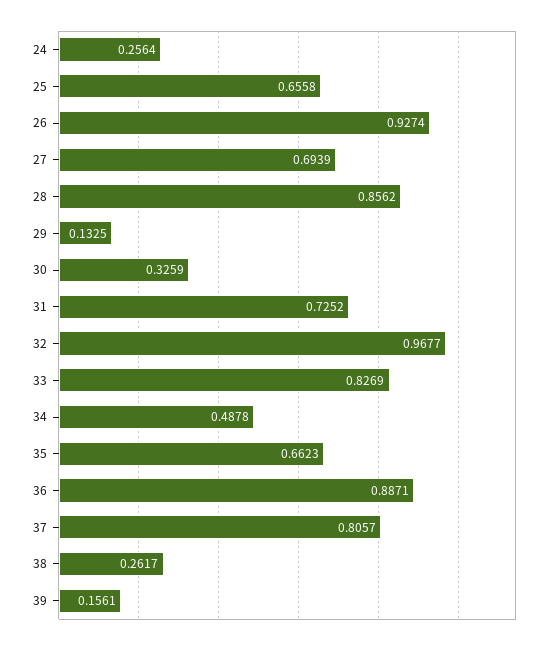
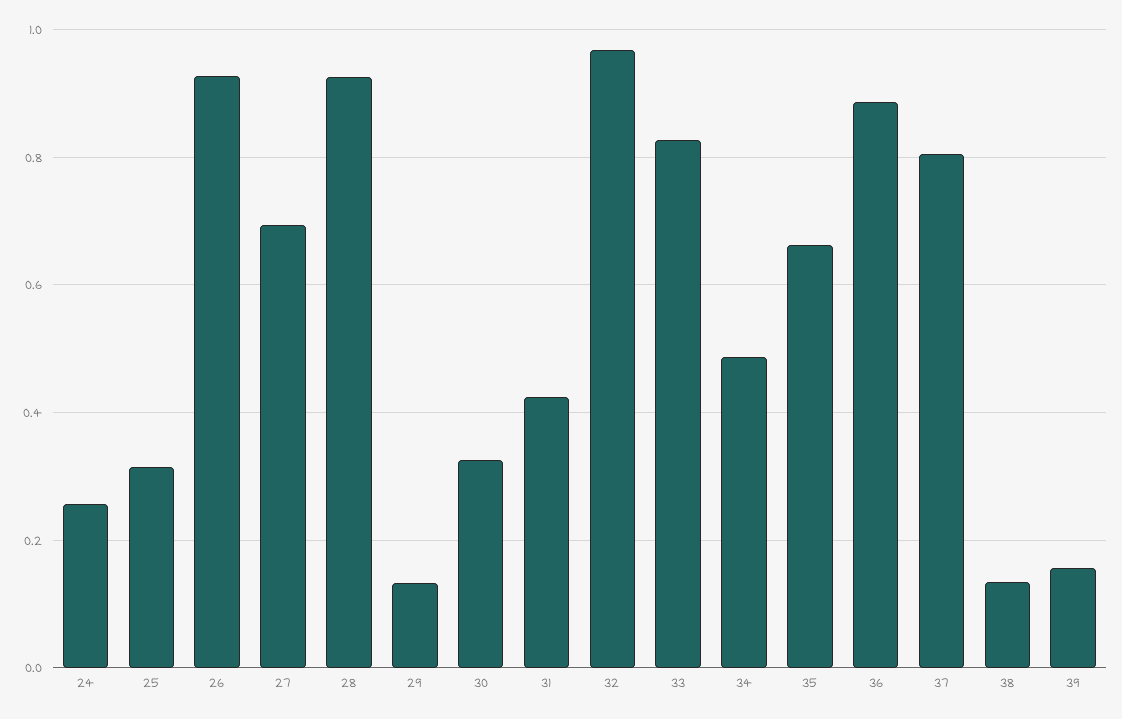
  {
    "24": 0.2564,
-   "25": 0.6558,
+   "25": 0.32,
    "26": 0.9274,
    "27": 0.6939,
-   "28": 0.8562,
+   "28": 0.92,
    "29": 0.1325,
    "30": 0.3259,
-   "31": 0.7252,
+   "31": 0.42,
    "32": 0.9677,
    "33": 0.8269,
    "34": 0.4878,
    "35": 0.6623,
    "36": 0.8871,
    "37": 0.8057,
-   "38": 0.2617,
+   "38": 0.14,
    "39": 0.1561
  }

